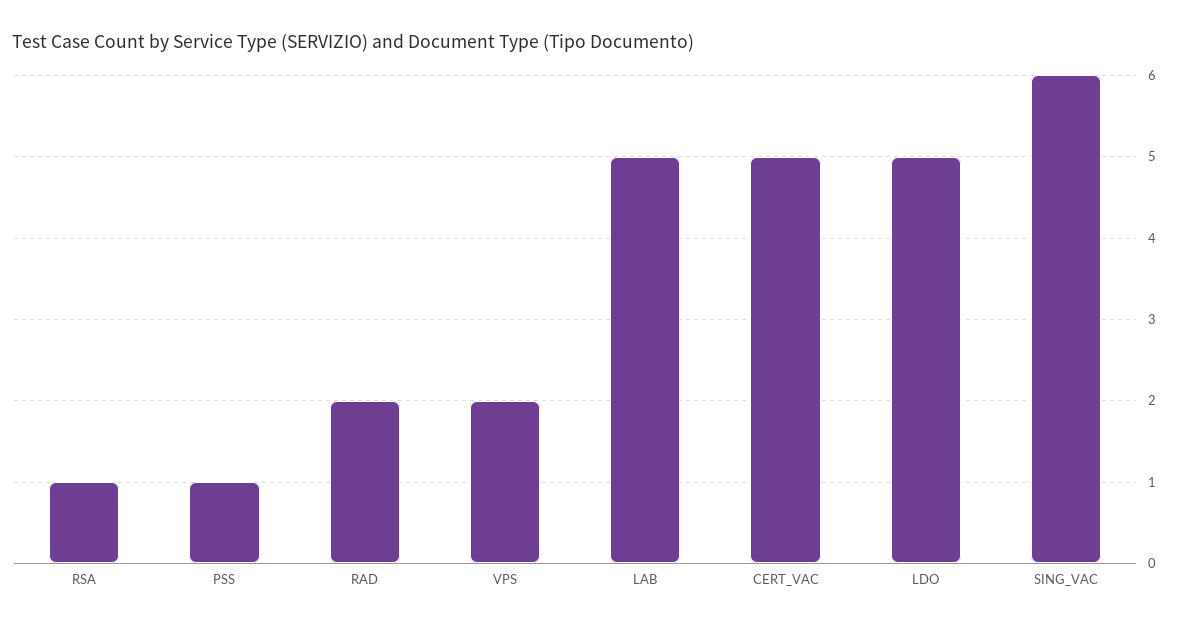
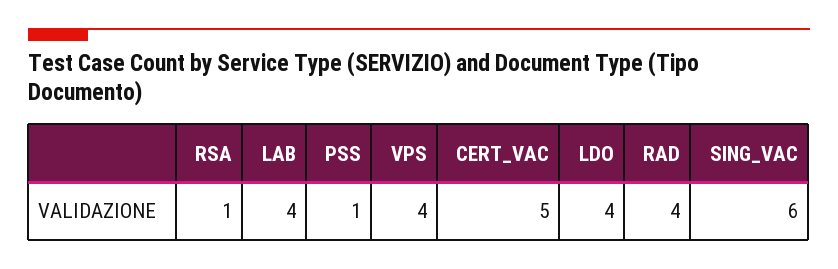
  {
    "RSA": 1,
    "PSS": 1,
-   "RAD": 2,
+   "RAD": 4,
-   "VPS": 2,
+   "VPS": 4,
-   "LAB": 5,
+   "LAB": 4,
    "CERT_VAC": 5,
-   "LDO": 5,
+   "LDO": 4,
    "SING_VAC": 6
  }

